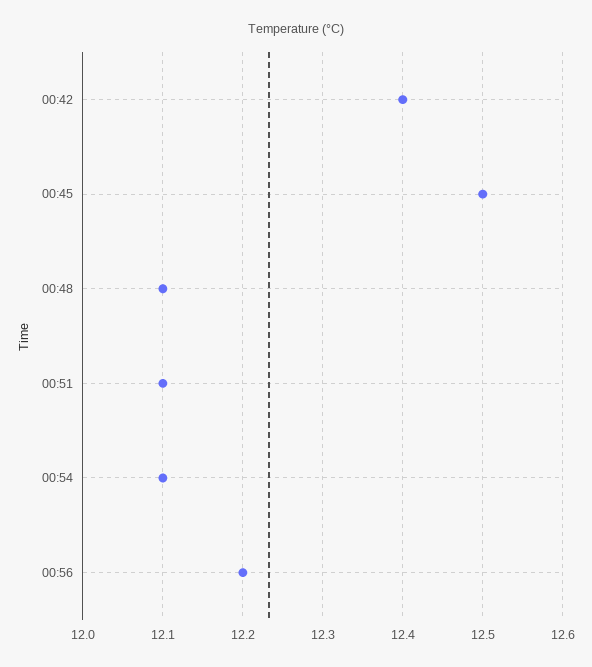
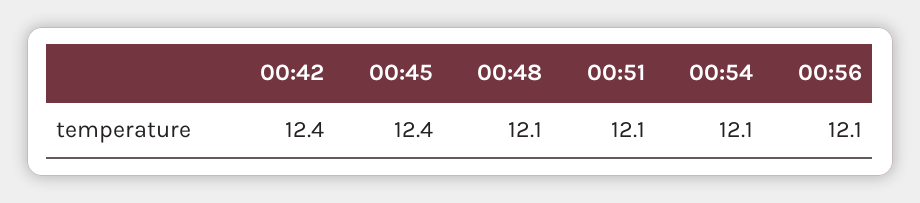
  {
    "00:42": 12.4,
-   "00:45": 12.5,
+   "00:45": 12.4,
    "00:48": 12.1,
    "00:51": 12.1,
    "00:54": 12.1,
-   "00:56": 12.2
+   "00:56": 12.1
  }

